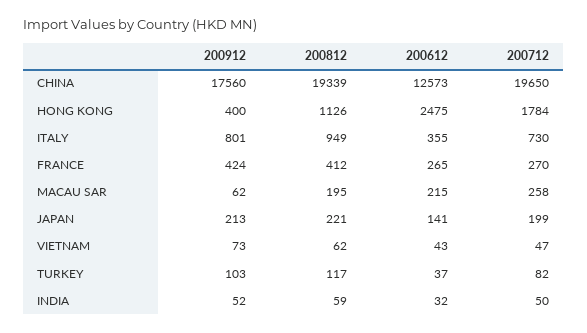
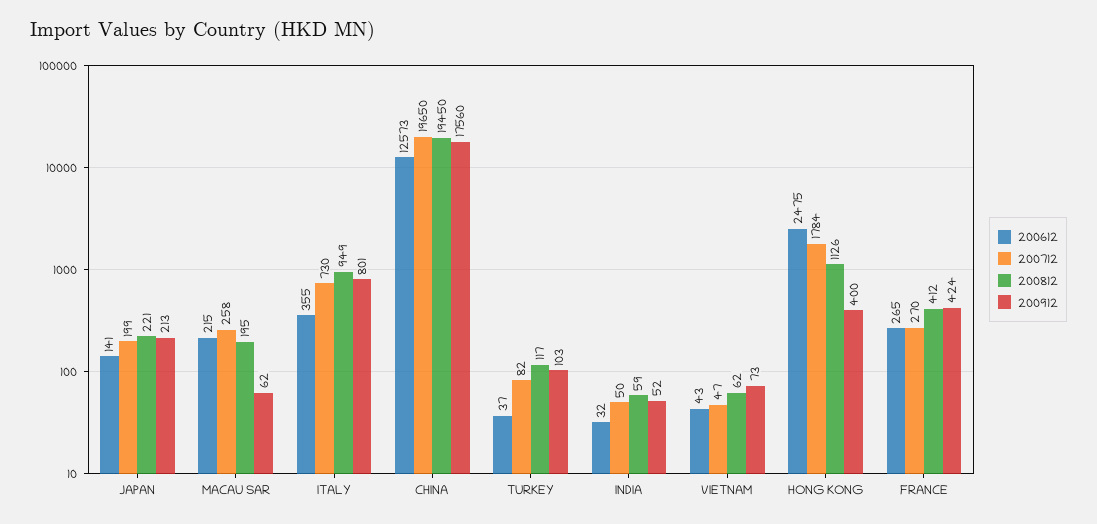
  {
    "200912": {
      "CHINA": 17560,
      "HONG KONG": 400,
      "ITALY": 801,
      "FRANCE": 424,
      "MACAU SAR": 62,
      "JAPAN": 213,
      "VIETNAM": 73,
      "TURKEY": 103,
      "INDIA": 52
    },
    "200812": {
-     "CHINA": 19339,
+     "CHINA": 19450,
      "HONG KONG": 1126,
      "ITALY": 949,
      "FRANCE": 412,
      "MACAU SAR": 195,
      "JAPAN": 221,
      "VIETNAM": 62,
      "TURKEY": 117,
      "INDIA": 59
    },
    "200612": {
      "CHINA": 12573,
      "HONG KONG": 2475,
      "ITALY": 355,
      "FRANCE": 265,
      "MACAU SAR": 215,
      "JAPAN": 141,
      "VIETNAM": 43,
      "TURKEY": 37,
      "INDIA": 32
    },
    "200712": {
      "CHINA": 19650,
      "HONG KONG": 1784,
      "ITALY": 730,
      "FRANCE": 270,
      "MACAU SAR": 258,
      "JAPAN": 199,
      "VIETNAM": 47,
      "TURKEY": 82,
      "INDIA": 50
    }
  }

